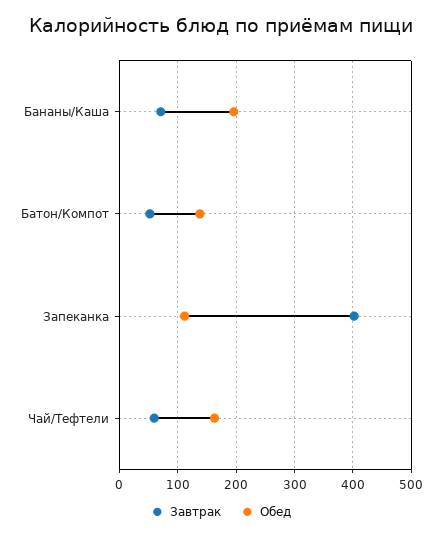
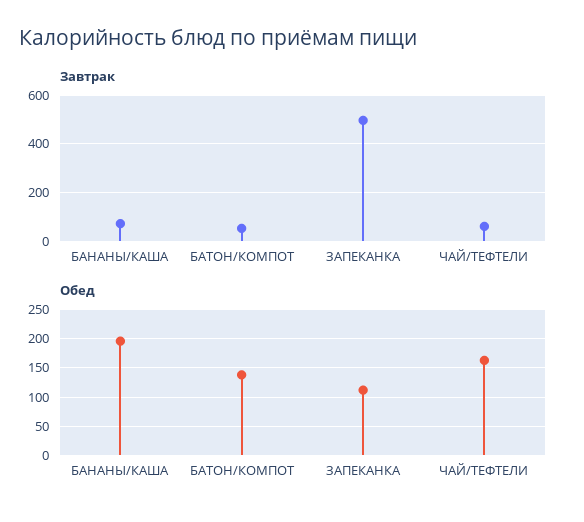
  {
    "Завтрак": {
      "Бананы/Каша": 80,
      "Батон/Компот": 60,
-     "Запеканка": 400,
+     "Запеканка": 500,
      "Чай/Тефтели": 60
    },
    "Обед": {
      "Бананы/Каша": 200,
      "Батон/Компот": 140,
      "Запеканка": 120,
      "Чай/Тефтели": 160
    }
  }

